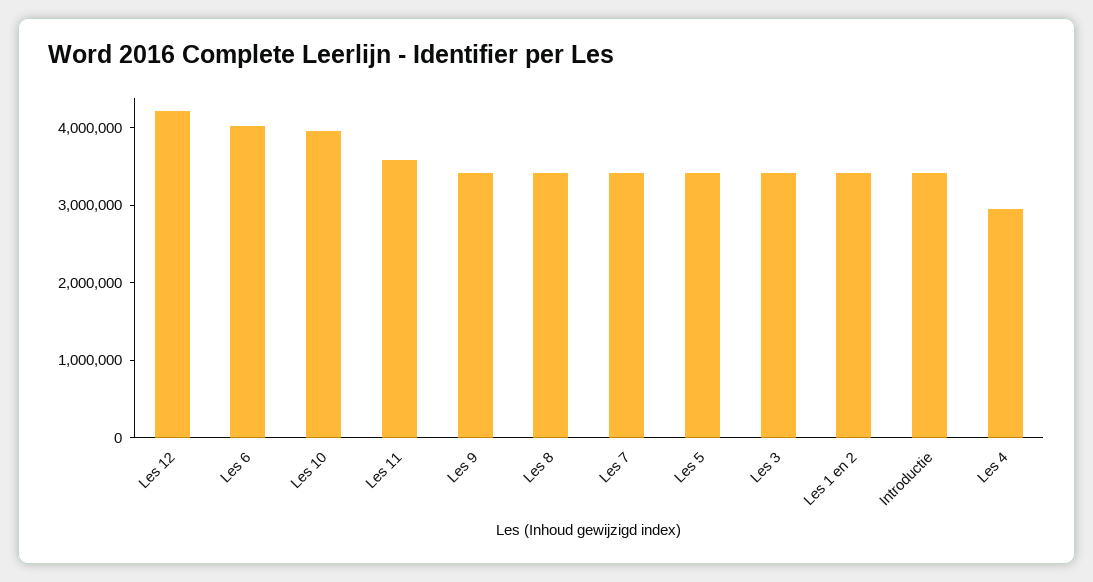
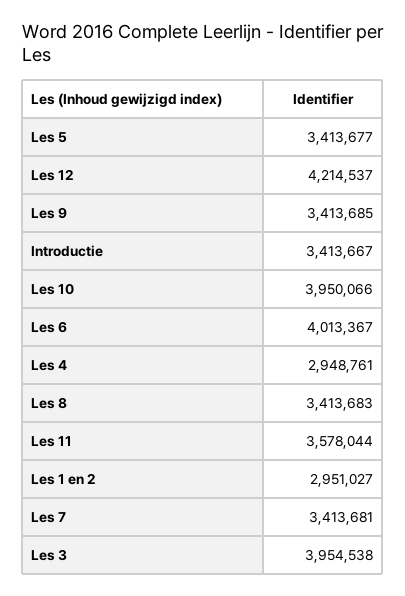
  {
    "Les 12": 4214537,
    "Les 6": 4013367,
    "Les 10": 3950066,
    "Les 11": 3578044,
    "Les 9": 3413685,
    "Les 8": 3413683,
    "Les 7": 3413681,
    "Les 5": 3413677,
-   "Les 3": 3400000,
+   "Les 3": 3954538,
-   "Les 1 en 2": 3400000,
+   "Les 1 en 2": 2951027,
    "Introductie": 3413667,
    "Les 4": 2948761
  }

